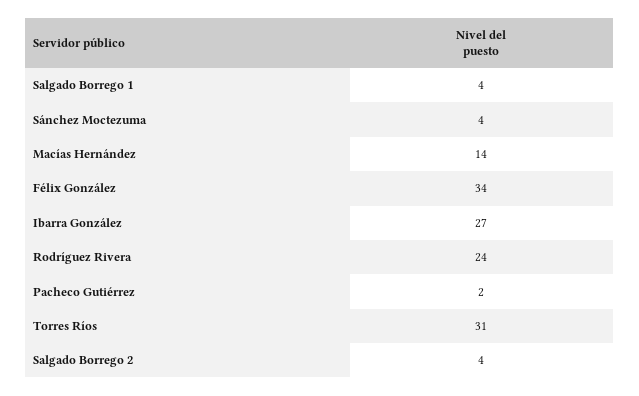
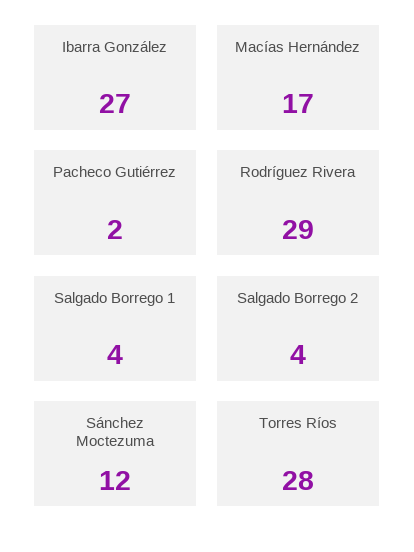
  {
    "Salgado Borrego 1": 4,
-   "Sánchez Moctezuma": 4,
+   "Sánchez Moctezuma": 12,
-   "Macías Hernández": 14,
+   "Macías Hernández": 17,
-   "Félix González": 34,
    "Ibarra González": 27,
-   "Rodríguez Rivera": 24,
+   "Rodríguez Rivera": 29,
    "Pacheco Gutiérrez": 2,
-   "Torres Ríos": 31,
+   "Torres Ríos": 28,
    "Salgado Borrego 2": 4
  }

